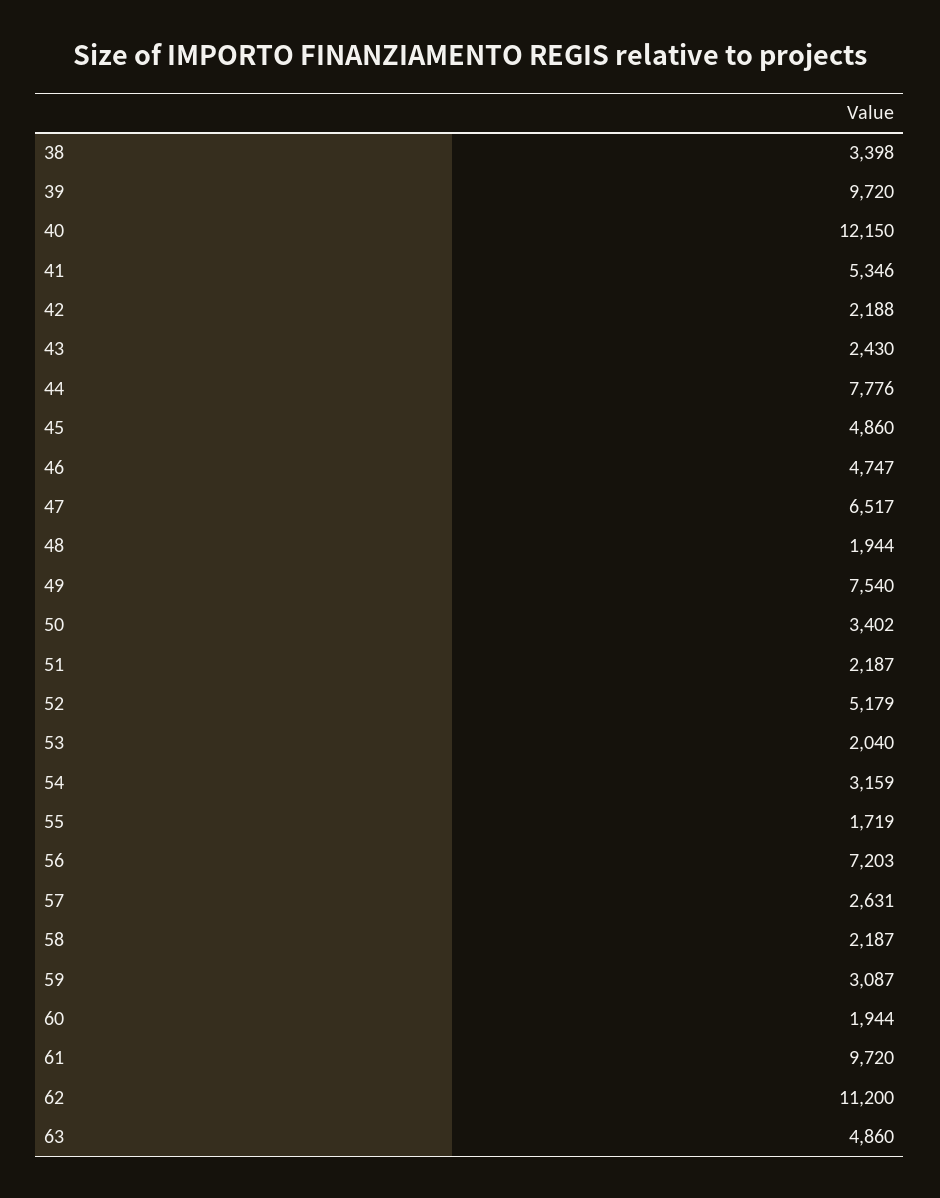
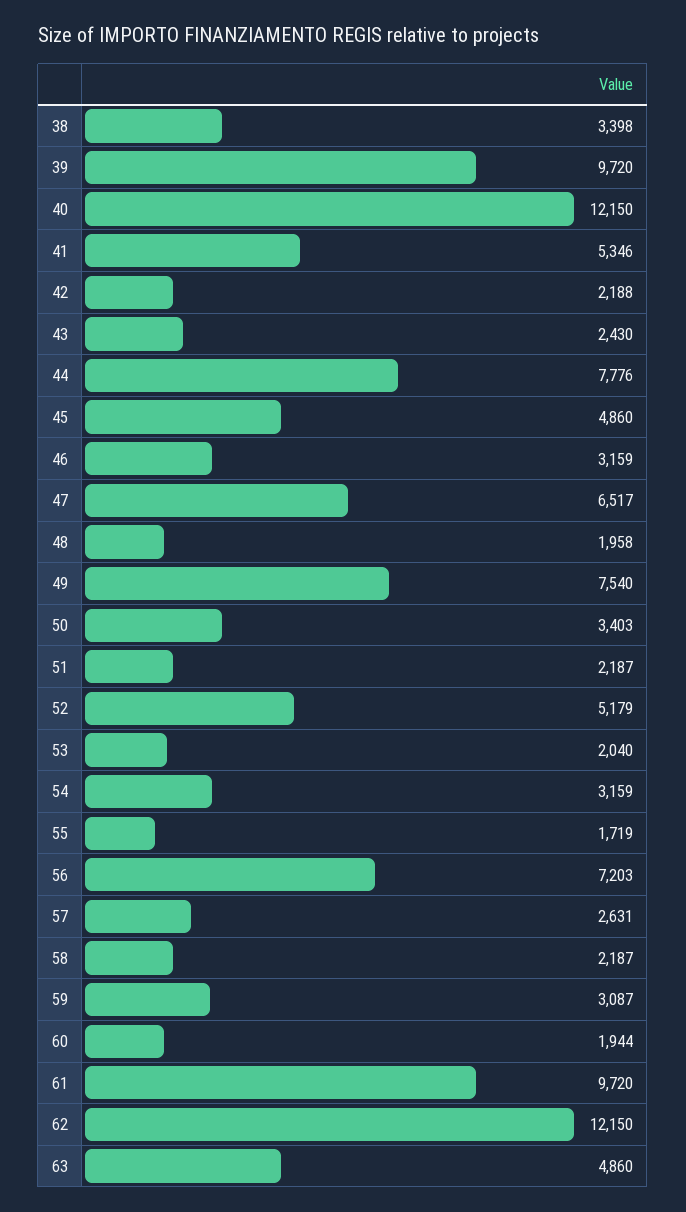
  {
    "38": 3398,
    "39": 9720,
    "40": 12150,
    "41": 5346,
    "42": 2188,
    "43": 2430,
    "44": 7776,
    "45": 4860,
-   "46": 4747,
+   "46": 3159,
    "47": 6517,
-   "48": 1944,
+   "48": 1958,
    "49": 7540,
-   "50": 3402,
+   "50": 3403,
    "51": 2187,
    "52": 5179,
    "53": 2040,
    "54": 3159,
    "55": 1719,
    "56": 7203,
    "57": 2631,
    "58": 2187,
    "59": 3087,
    "60": 1944,
    "61": 9720,
-   "62": 11200,
+   "62": 12150,
    "63": 4860
  }

